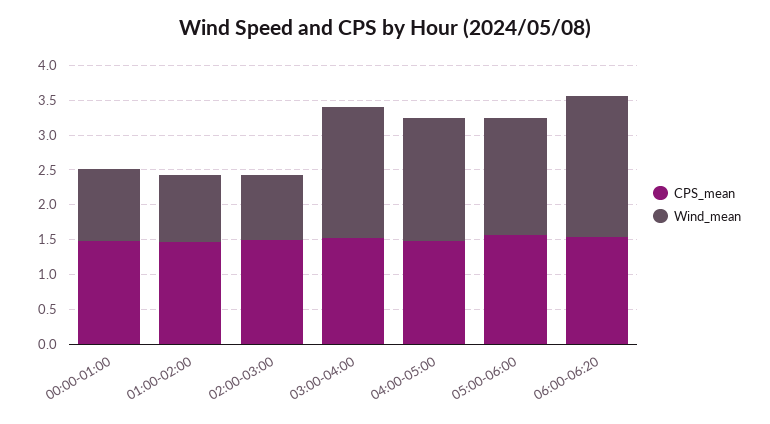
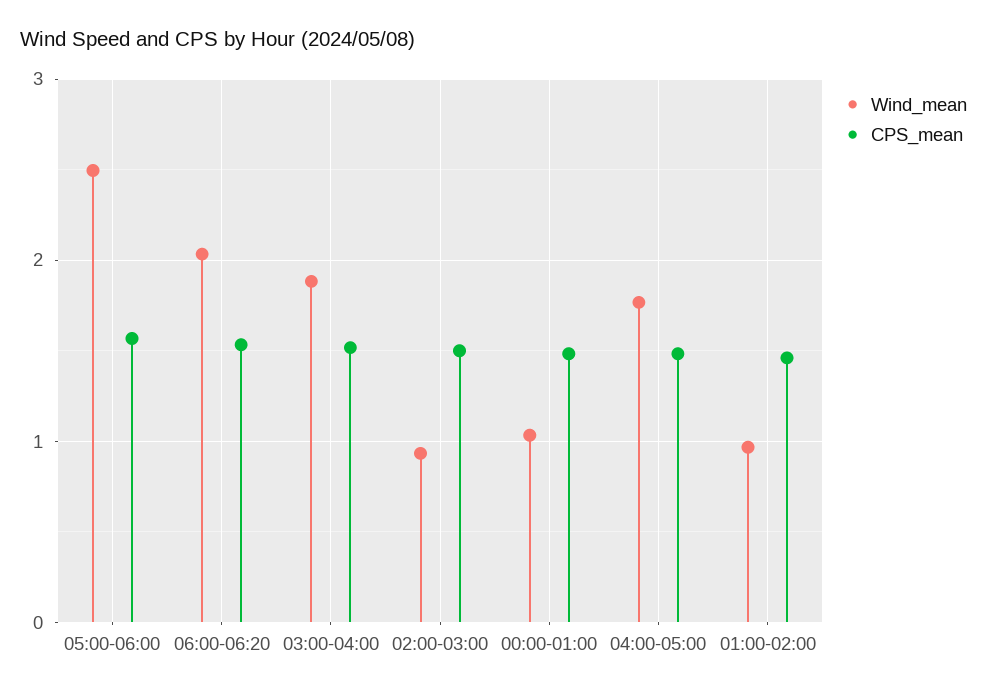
  {
    "CPS_mean": {
      "00:00-01:00": 1.5,
      "01:00-02:00": 1.5,
      "02:00-03:00": 1.5,
      "03:00-04:00": 1.5,
      "04:00-05:00": 1.5,
      "05:00-06:00": 1.6,
      "06:00-06:20": 1.5
    },
    "Wind_mean": {
      "00:00-01:00": 1,
      "01:00-02:00": 1,
      "02:00-03:00": 0.9,
      "03:00-04:00": 1.9,
      "04:00-05:00": 1.8,
-     "05:00-06:00": 1.75,
+     "05:00-06:00": 2.5,
      "06:00-06:20": 2
    }
  }

